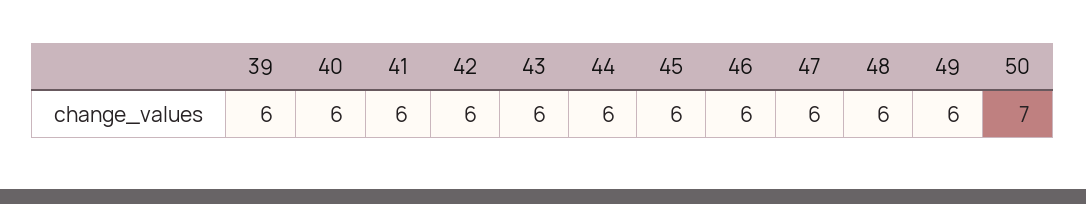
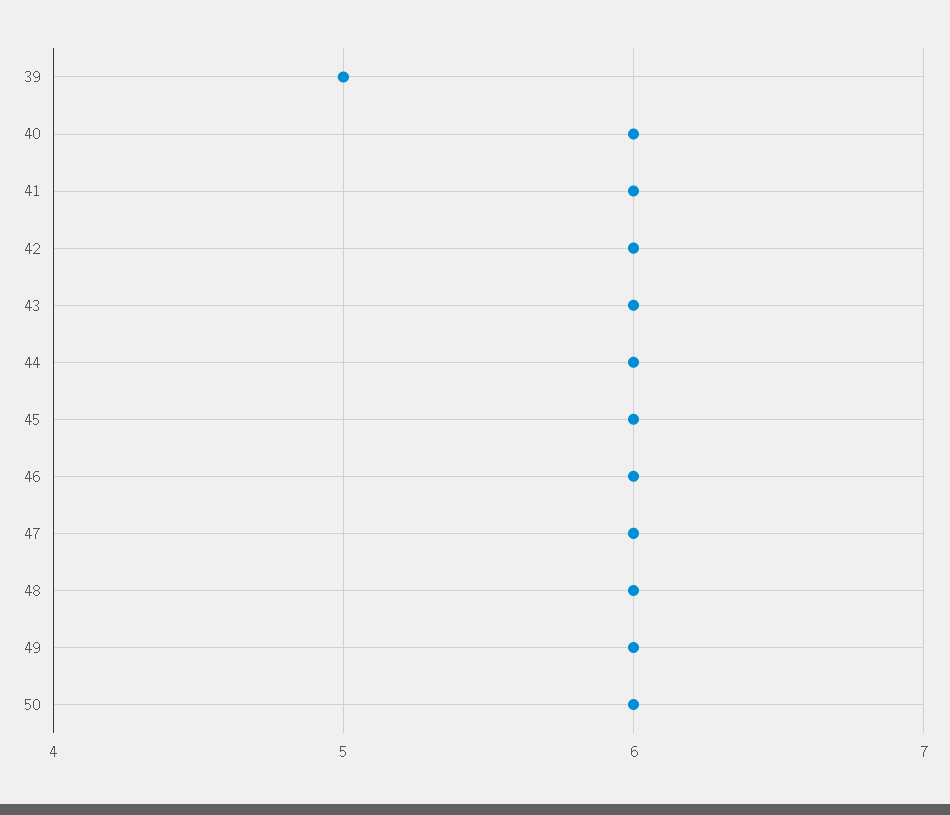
  {
-   "39": 6,
+   "39": 5,
    "40": 6,
    "41": 6,
    "42": 6,
    "43": 6,
    "44": 6,
    "45": 6,
    "46": 6,
    "47": 6,
    "48": 6,
    "49": 6,
-   "50": 7
+   "50": 6
  }

